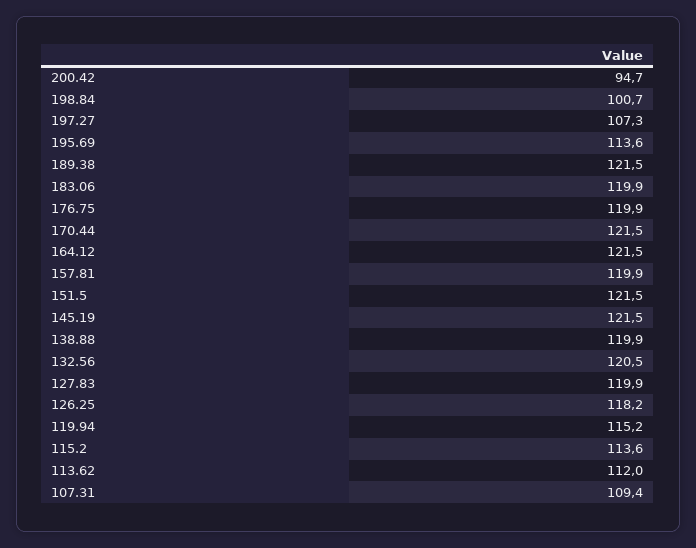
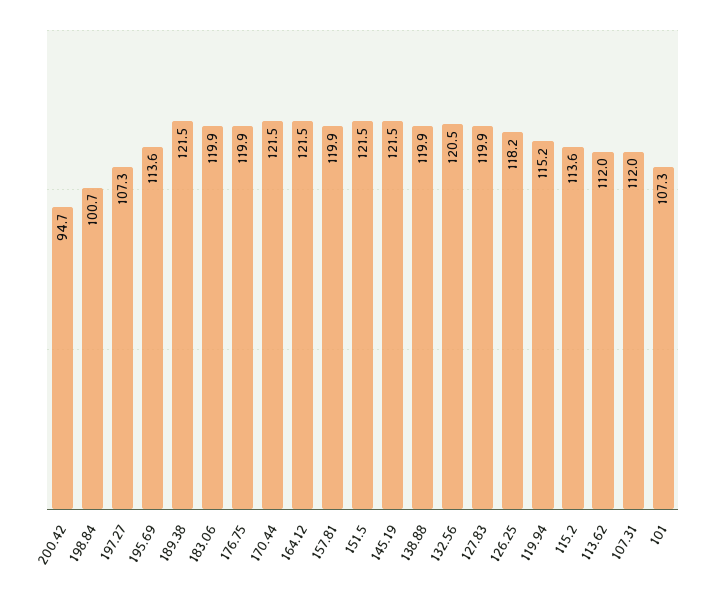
  {
    "200.42": 94.7,
    "198.84": 100.7,
    "197.27": 107.3,
    "195.69": 113.6,
    "189.38": 121.5,
    "183.06": 119.9,
    "176.75": 119.9,
    "170.44": 121.5,
    "164.12": 121.5,
    "157.81": 119.9,
    "151.5": 121.5,
    "145.19": 121.5,
    "138.88": 119.9,
    "132.56": 120.5,
    "127.83": 119.9,
    "126.25": 118.2,
    "119.94": 115.2,
    "115.2": 113.6,
    "113.62": 112,
-   "107.31": 109.4
+   "107.31": 112,
+   "101": 107.3
  }

